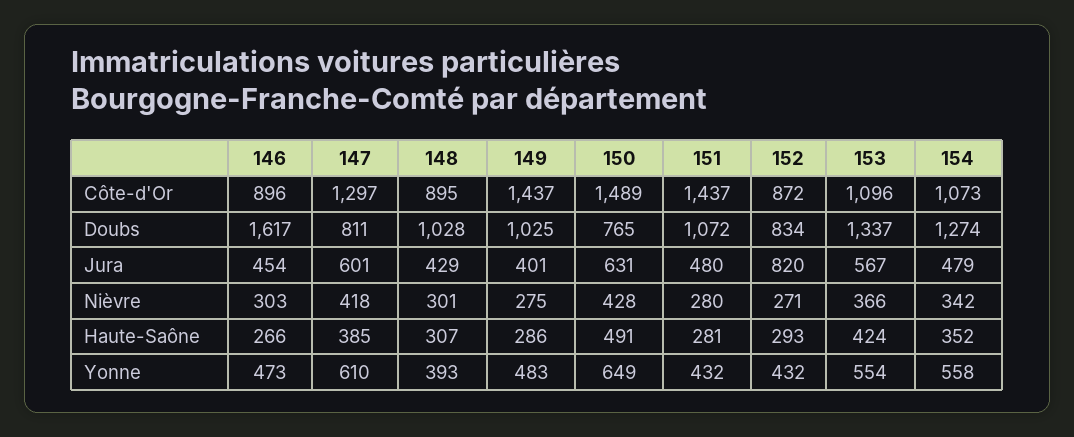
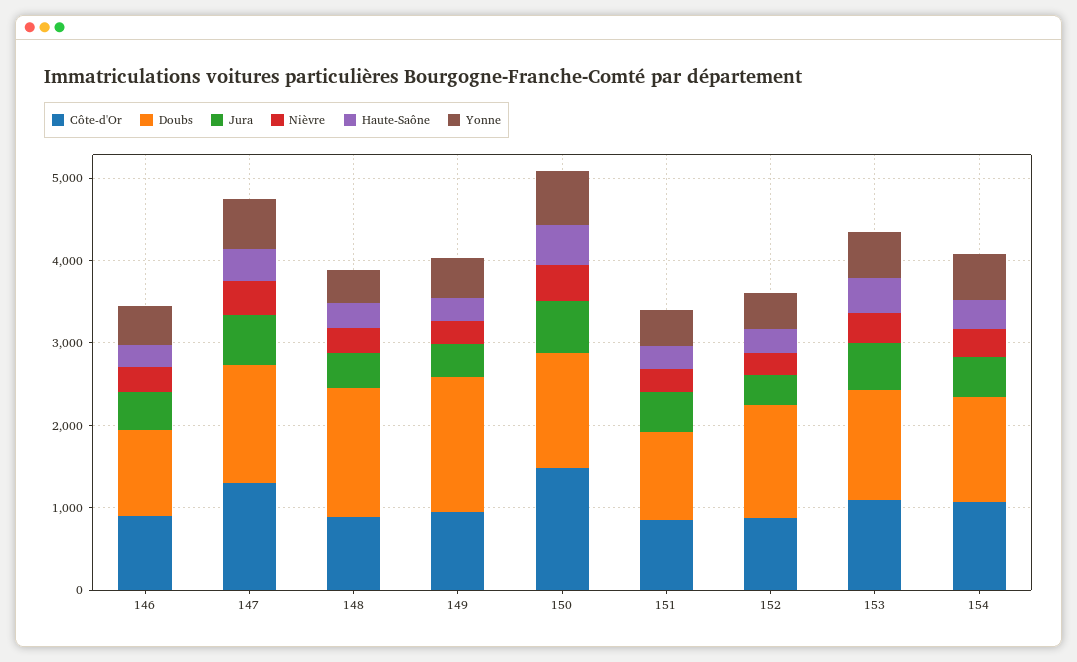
  {
    "Côte-d'Or": {
      "146": 896,
      "147": 1297,
      "148": 895,
-     "149": 1437,
+     "149": 1000,
      "150": 1489,
-     "151": 1437,
+     "151": 800,
      "152": 872,
      "153": 1096,
      "154": 1073
    },
    "Doubs": {
-     "146": 1617,
+     "146": 1000,
-     "147": 811,
+     "147": 1400,
-     "148": 1028,
+     "148": 1600,
-     "149": 1025,
+     "149": 1600,
-     "150": 765,
+     "150": 1400,
      "151": 1072,
-     "152": 834,
+     "152": 1400,
      "153": 1337,
      "154": 1274
    },
    "Jura": {
      "146": 454,
      "147": 601,
      "148": 429,
      "149": 401,
      "150": 631,
      "151": 480,
-     "152": 820,
+     "152": 400,
      "153": 567,
      "154": 479
    },
    "Nièvre": {
      "146": 303,
      "147": 418,
      "148": 301,
      "149": 275,
      "150": 428,
      "151": 280,
      "152": 271,
      "153": 366,
      "154": 342
    },
    "Haute-Saône": {
      "146": 266,
      "147": 385,
      "148": 307,
      "149": 286,
      "150": 491,
      "151": 281,
      "152": 293,
      "153": 424,
      "154": 352
    },
    "Yonne": {
      "146": 473,
      "147": 610,
      "148": 393,
      "149": 483,
      "150": 649,
      "151": 432,
      "152": 432,
      "153": 554,
      "154": 558
    }
  }

